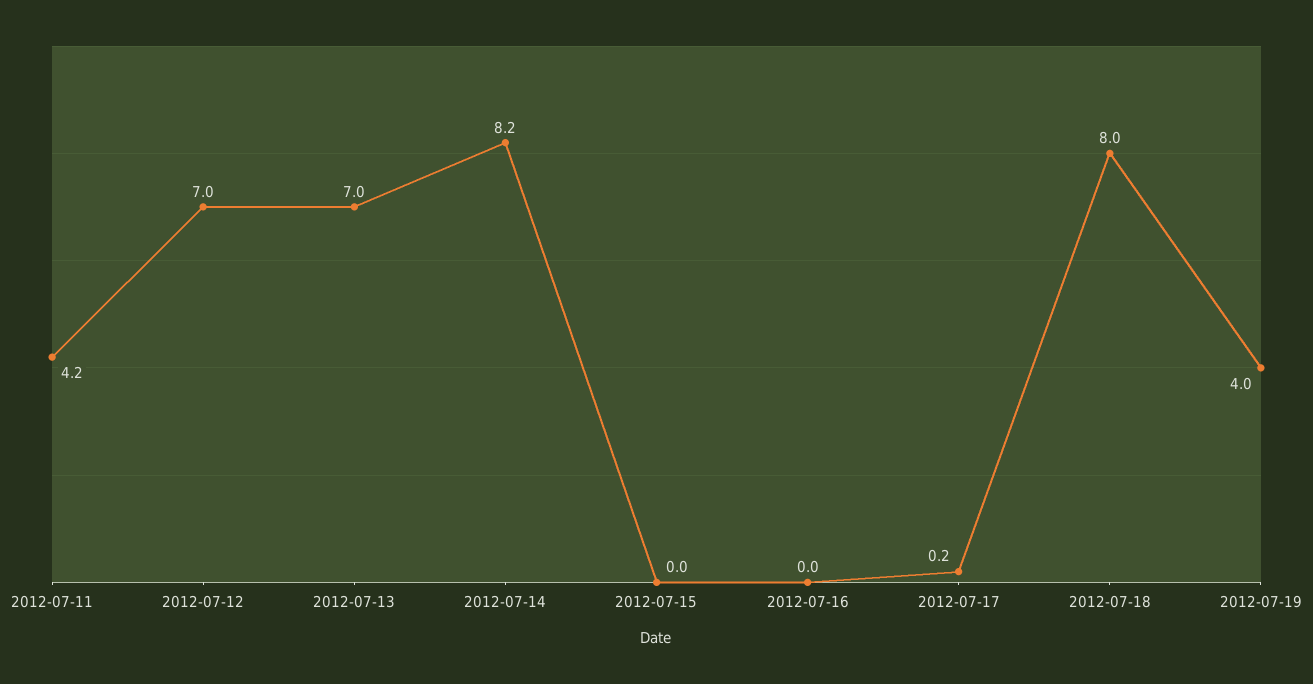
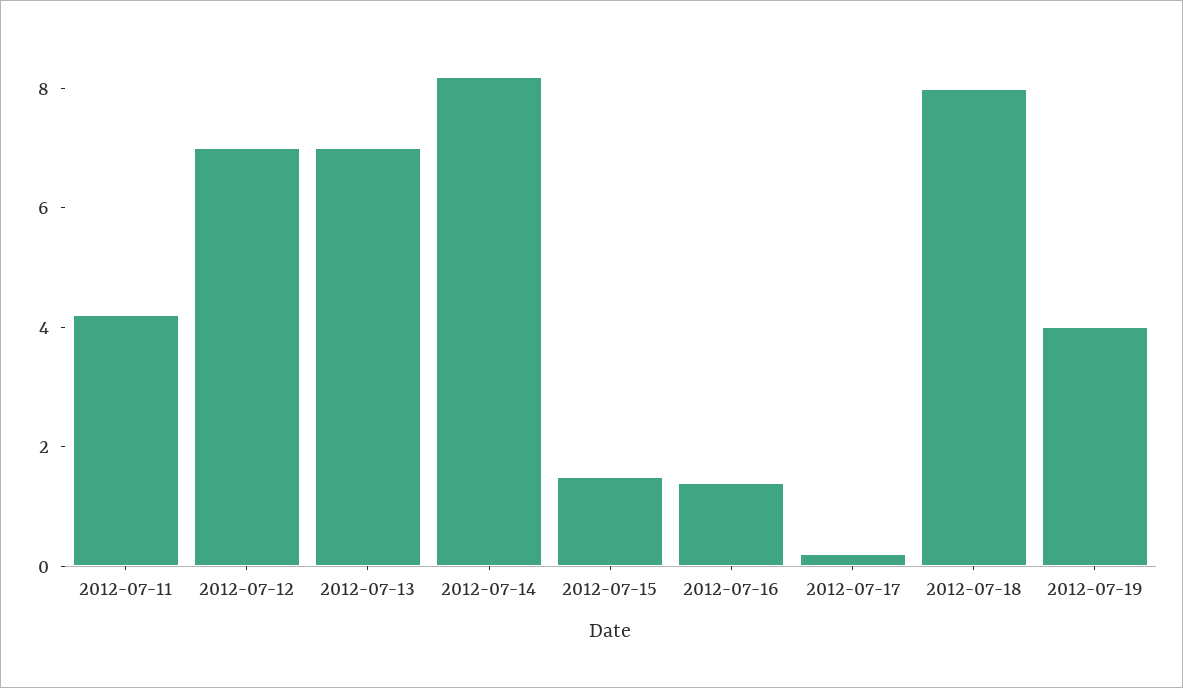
  {
    "2012-07-11": 4.2,
    "2012-07-12": 7,
    "2012-07-13": 7,
    "2012-07-14": 8.2,
-   "2012-07-15": 0,
+   "2012-07-15": 1.5,
-   "2012-07-16": 0,
+   "2012-07-16": 1.5,
    "2012-07-17": 0.2,
    "2012-07-18": 8,
    "2012-07-19": 4
  }

